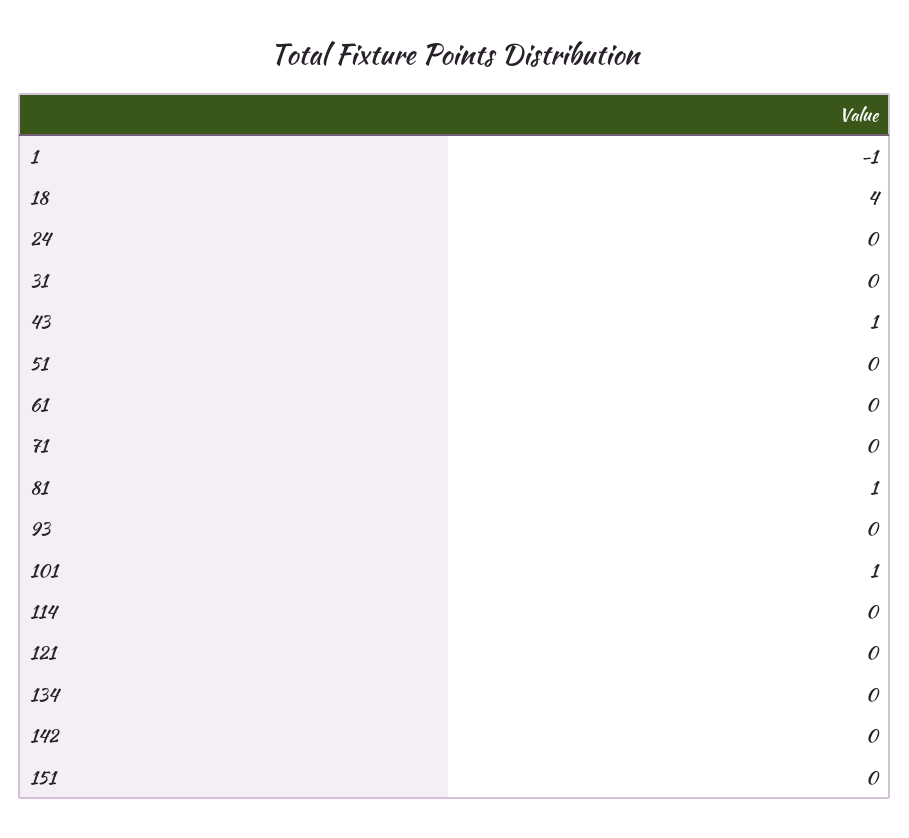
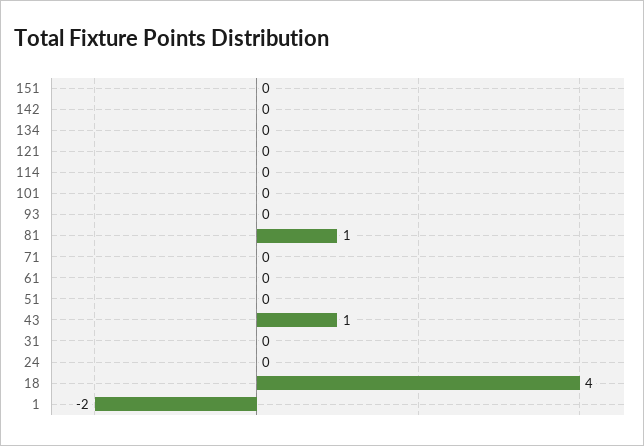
  {
-   "1": -1,
+   "1": -2,
    "18": 4,
    "24": 0,
    "31": 0,
    "43": 1,
    "51": 0,
    "61": 0,
    "71": 0,
    "81": 1,
    "93": 0,
-   "101": 1,
+   "101": 0,
    "114": 0,
    "121": 0,
    "134": 0,
    "142": 0,
    "151": 0
  }

